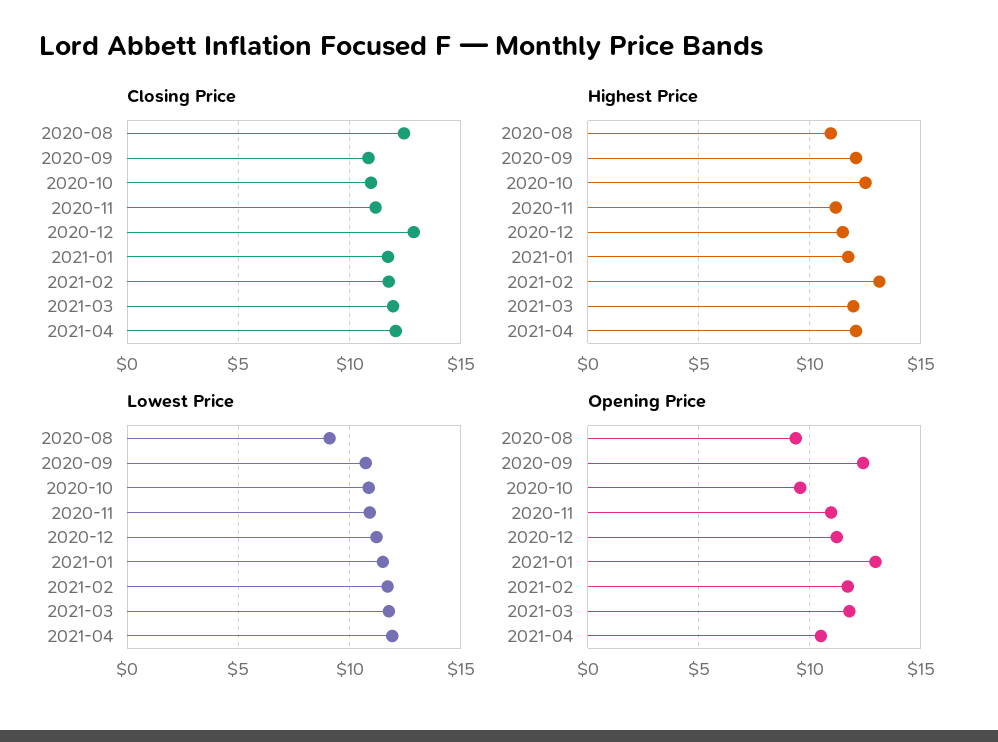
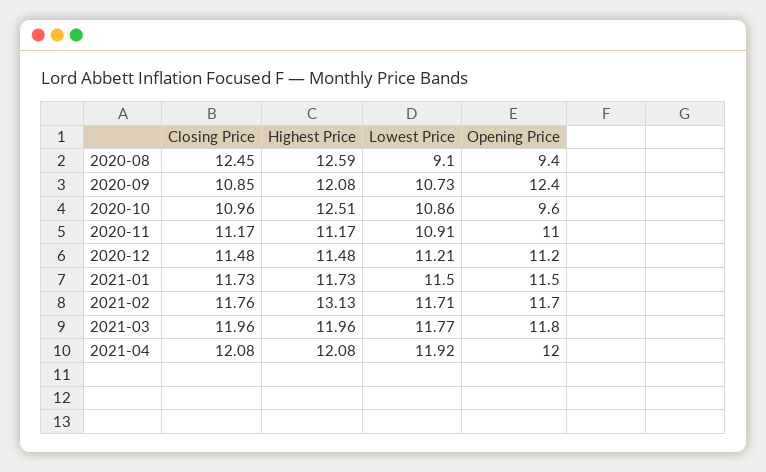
  {
    "Closing Price": {
      "2020-08": 12.45,
      "2020-09": 10.85,
      "2020-10": 10.96,
      "2020-11": 11.17,
-     "2020-12": 13,
+     "2020-12": 11.48,
      "2021-01": 11.73,
      "2021-02": 11.76,
      "2021-03": 11.96,
      "2021-04": 12.08
    },
    "Highest Price": {
-     "2020-08": 11,
+     "2020-08": 12.59,
      "2020-09": 12.08,
      "2020-10": 12.51,
      "2020-11": 11.17,
      "2020-12": 11.48,
      "2021-01": 11.73,
      "2021-02": 13.13,
      "2021-03": 11.96,
      "2021-04": 12.08
    },
    "Lowest Price": {
      "2020-08": 9.1,
      "2020-09": 10.73,
      "2020-10": 10.86,
      "2020-11": 10.91,
      "2020-12": 11.21,
      "2021-01": 11.5,
      "2021-02": 11.71,
      "2021-03": 11.77,
      "2021-04": 11.92
    },
    "Opening Price": {
      "2020-08": 9.4,
      "2020-09": 12.4,
      "2020-10": 9.6,
      "2020-11": 11,
      "2020-12": 11.2,
-     "2021-01": 13,
+     "2021-01": 11.5,
      "2021-02": 11.7,
      "2021-03": 11.8,
-     "2021-04": 10.5
+     "2021-04": 12
    }
  }

